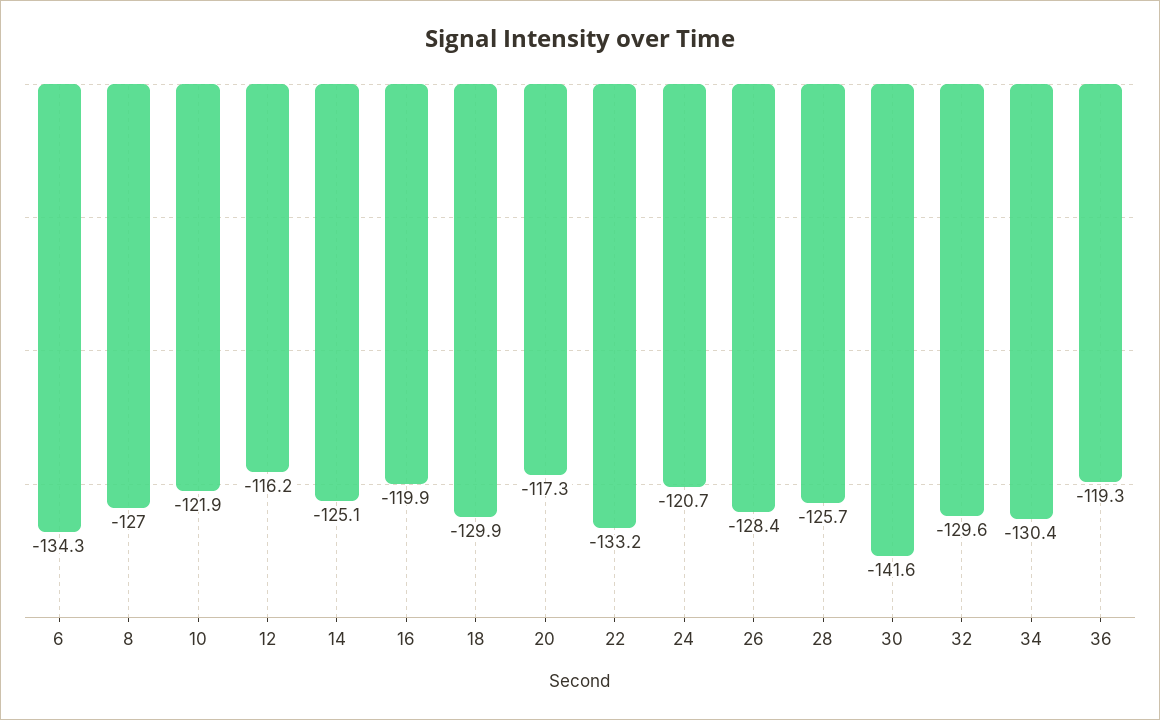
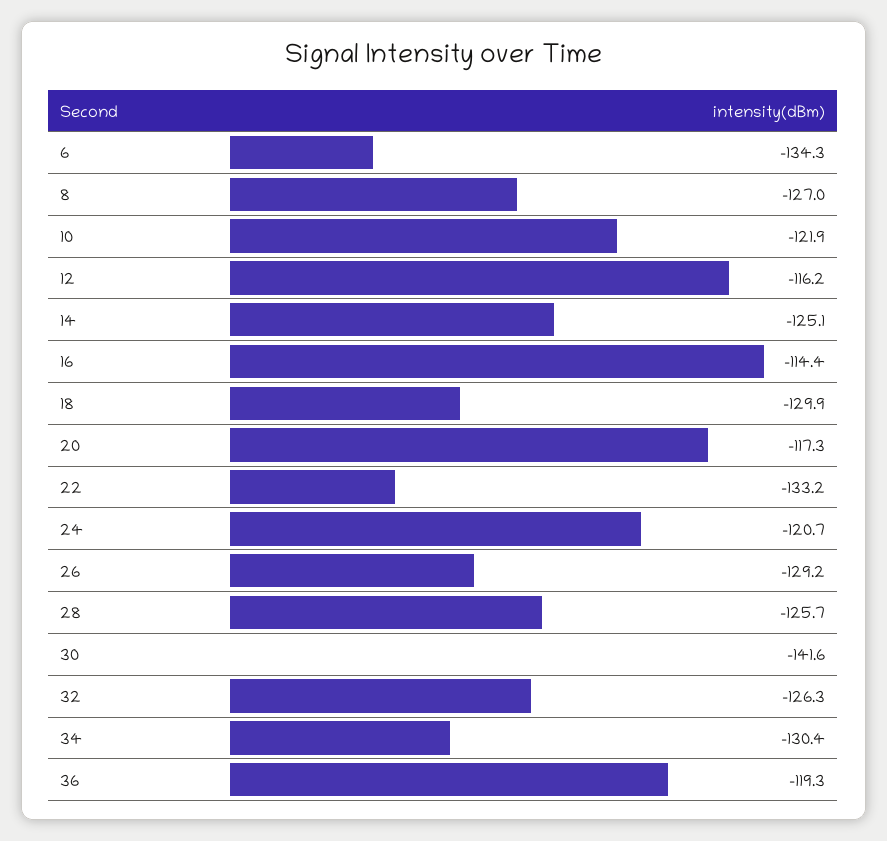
  {
    "6": -134.3,
    "8": -127,
    "10": -121.9,
    "12": -116.2,
    "14": -125.1,
-   "16": -119.9,
+   "16": -114.4,
    "18": -129.9,
    "20": -117.3,
    "22": -133.2,
    "24": -120.7,
-   "26": -128.4,
+   "26": -129.2,
    "28": -125.7,
    "30": -141.6,
-   "32": -129.6,
+   "32": -126.3,
    "34": -130.4,
    "36": -119.3
  }

